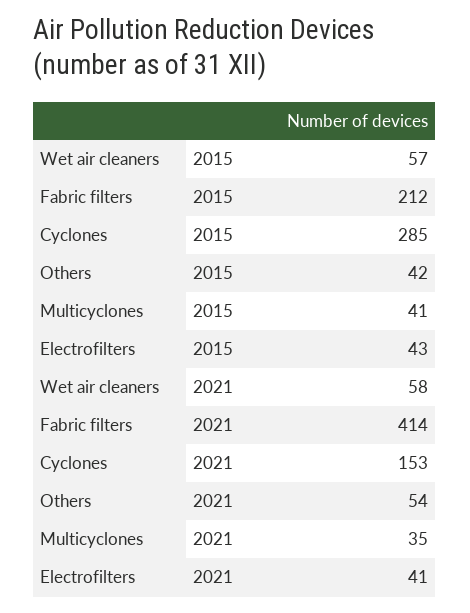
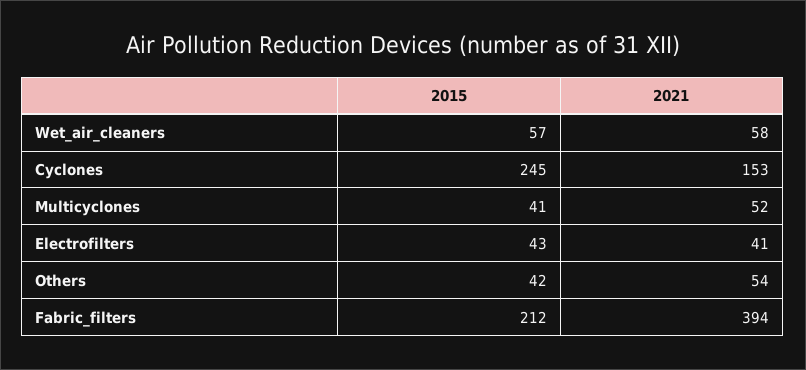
  {
    "Wet air cleaners": {
      "2015": 57,
      "2021": 58
    },
    "Fabric filters": {
      "2015": 212,
-     "2021": 414
+     "2021": 394
    },
    "Cyclones": {
-     "2015": 285,
+     "2015": 245,
      "2021": 153
    },
    "Others": {
      "2015": 42,
      "2021": 54
    },
    "Multicyclones": {
      "2015": 41,
-     "2021": 35
+     "2021": 52
    },
    "Electrofilters": {
      "2015": 43,
      "2021": 41
    }
  }

